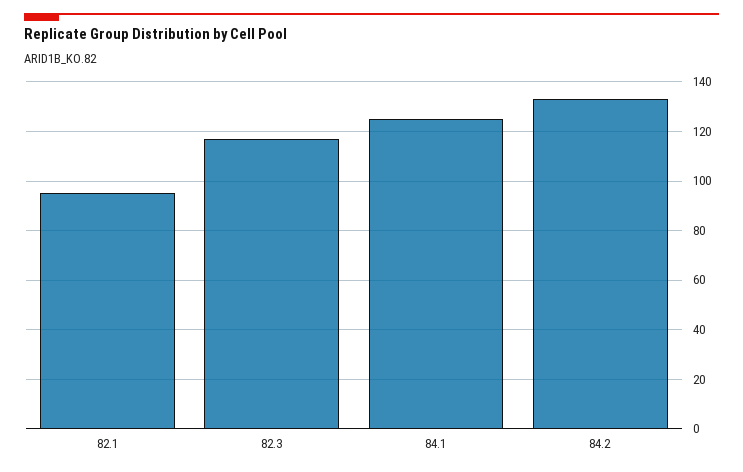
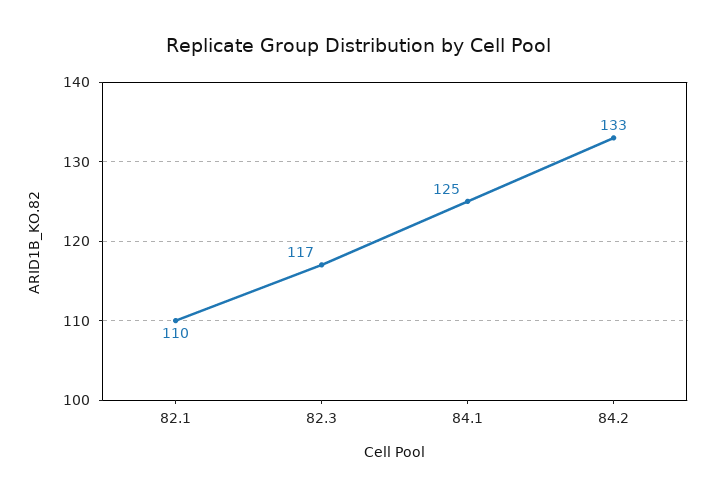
  {
-   "82.1": 95,
+   "82.1": 110,
    "82.3": 117,
    "84.1": 125,
    "84.2": 133
  }

